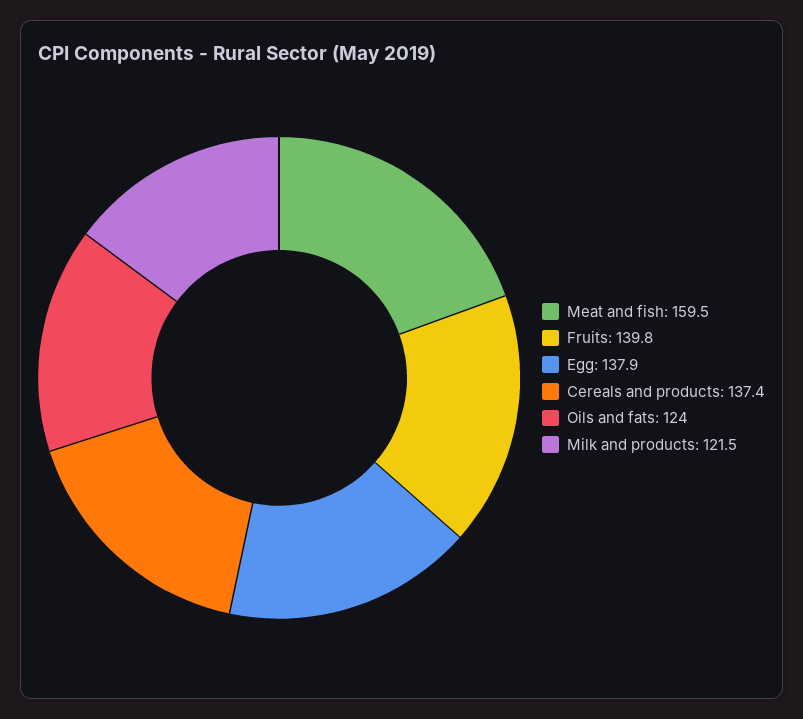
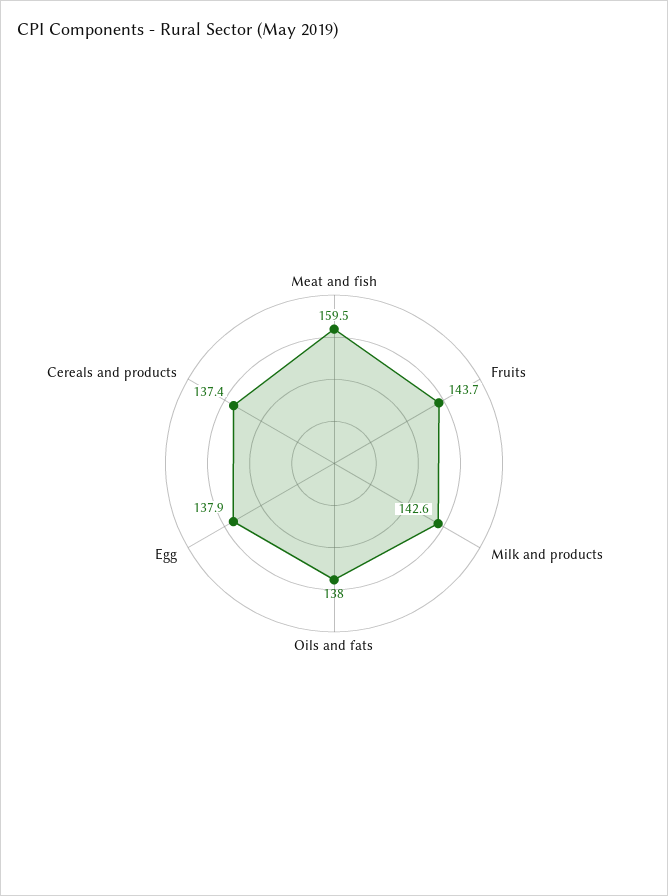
  {
    "Meat and fish": 159.5,
-   "Fruits": 139.8,
+   "Fruits": 143.7,
    "Egg": 137.9,
    "Cereals and products": 137.4,
-   "Oils and fats": 124,
+   "Oils and fats": 138,
-   "Milk and products": 121.5
+   "Milk and products": 142.6
  }

